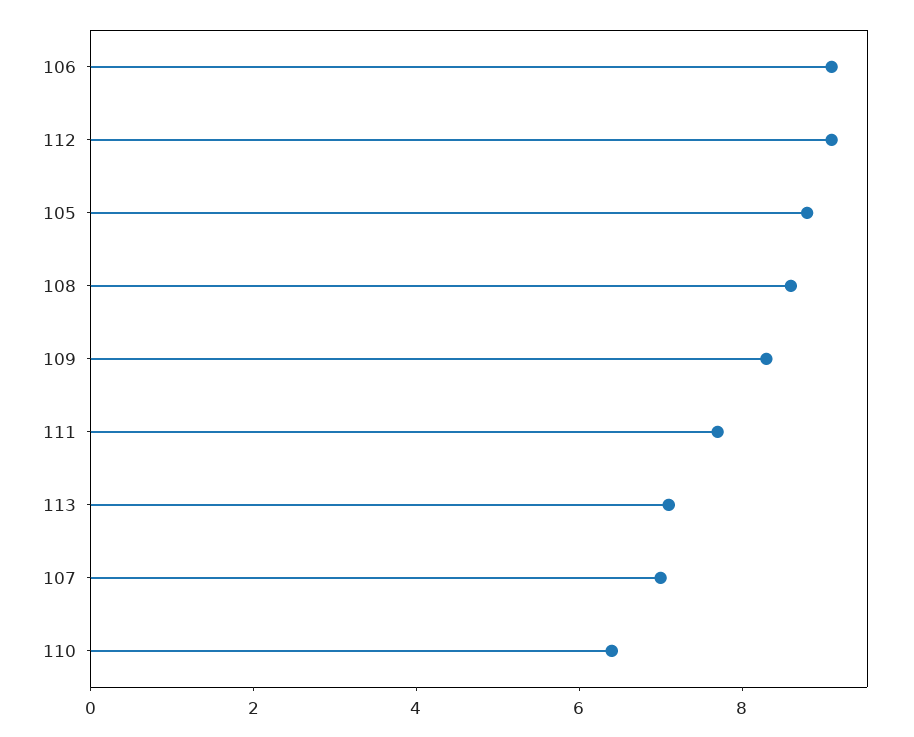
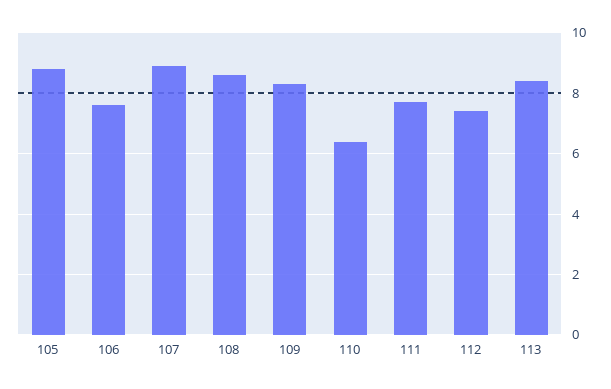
  {
-   "106": 9,
+   "106": 7.5,
-   "112": 9,
+   "112": 7.5,
    "105": 9,
    "108": 8.5,
    "109": 8.5,
    "111": 7.5,
-   "113": 7,
+   "113": 8.5,
-   "107": 7,
+   "107": 9,
    "110": 6.5
  }

